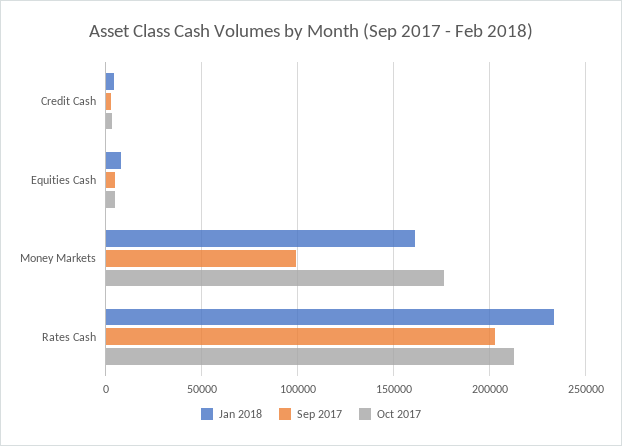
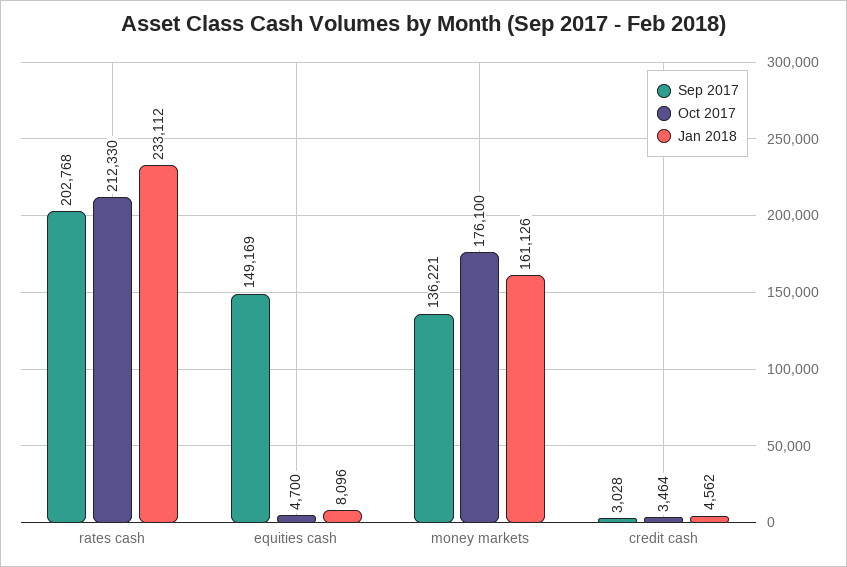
  {
    "Jan 2018": {
      "Credit Cash": 4562,
      "Equities Cash": 8096,
      "Money Markets": 161126,
      "Rates Cash": 233112
    },
    "Sep 2017": {
      "Credit Cash": 3028,
-     "Equities Cash": 5000,
+     "Equities Cash": 149169,
-     "Money Markets": 100000,
+     "Money Markets": 136221,
      "Rates Cash": 202768
    },
    "Oct 2017": {
      "Credit Cash": 3464,
      "Equities Cash": 4700,
      "Money Markets": 176100,
      "Rates Cash": 212330
    }
  }

